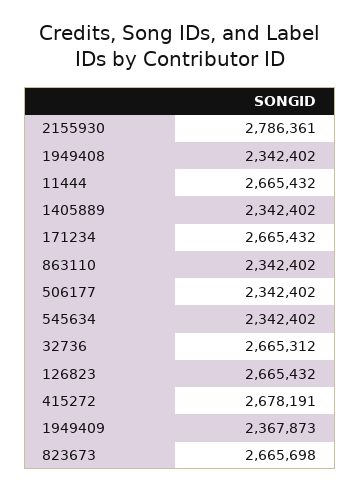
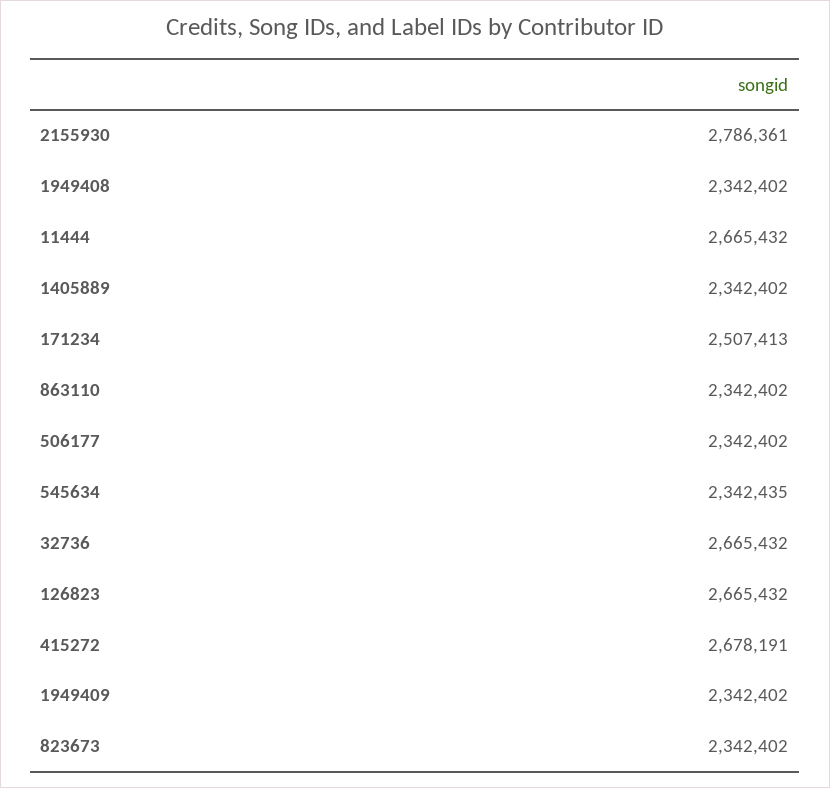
  {
    "2155930": 2786361,
    "1949408": 2342402,
    "11444": 2665432,
    "1405889": 2342402,
-   "171234": 2665432,
+   "171234": 2507413,
    "863110": 2342402,
    "506177": 2342402,
-   "545634": 2342402,
+   "545634": 2342435,
-   "32736": 2665312,
+   "32736": 2665432,
    "126823": 2665432,
    "415272": 2678191,
-   "1949409": 2367873,
+   "1949409": 2342402,
-   "823673": 2665698
+   "823673": 2342402
  }

